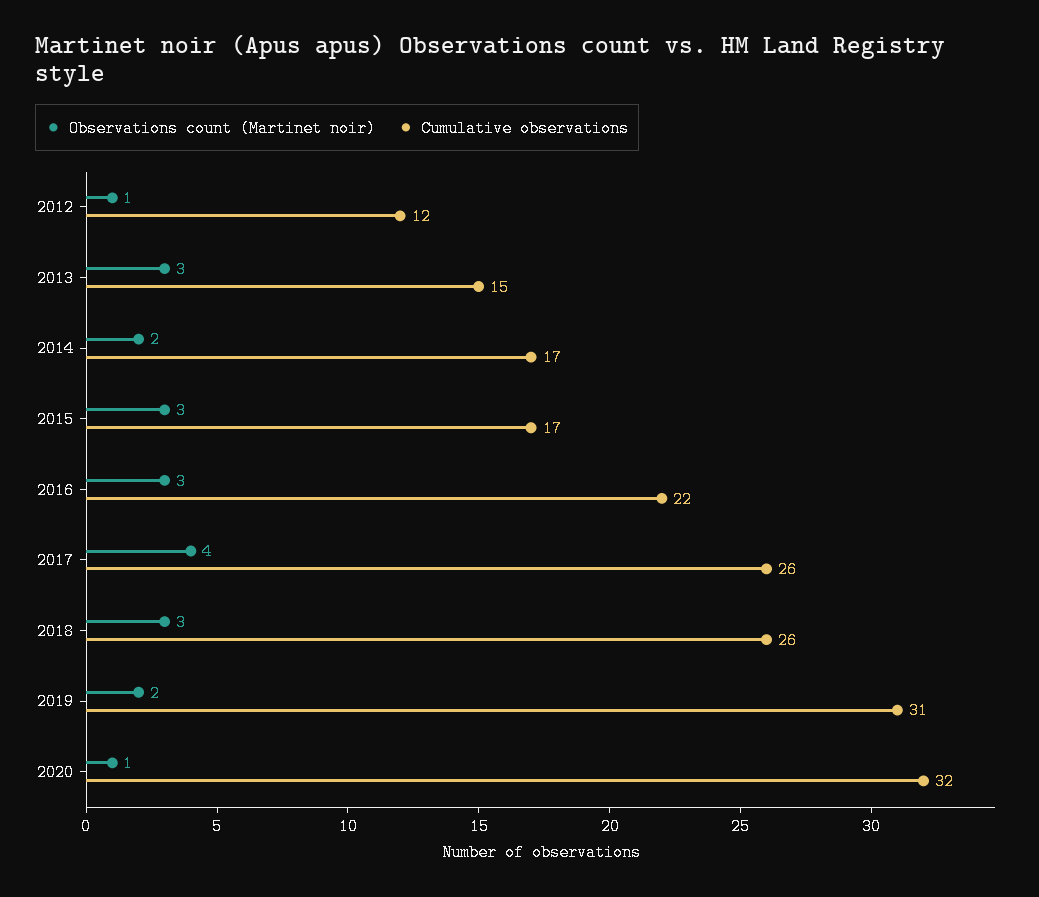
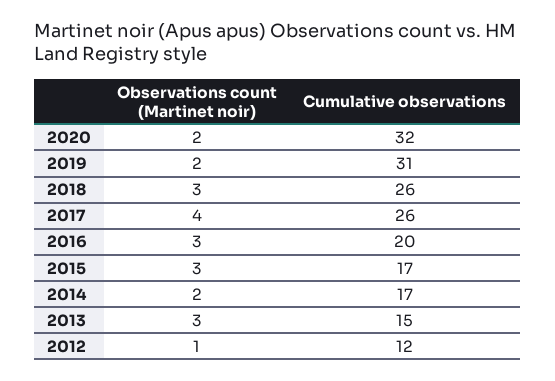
  {
    "Observations count (Martinet noir)": {
      "2012": 1,
      "2013": 3,
      "2014": 2,
      "2015": 3,
      "2016": 3,
      "2017": 4,
      "2018": 3,
      "2019": 2,
-     "2020": 1
+     "2020": 2
    },
    "Cumulative observations": {
      "2012": 12,
      "2013": 15,
      "2014": 17,
      "2015": 17,
-     "2016": 22,
+     "2016": 20,
      "2017": 26,
      "2018": 26,
      "2019": 31,
      "2020": 32
    }
  }

